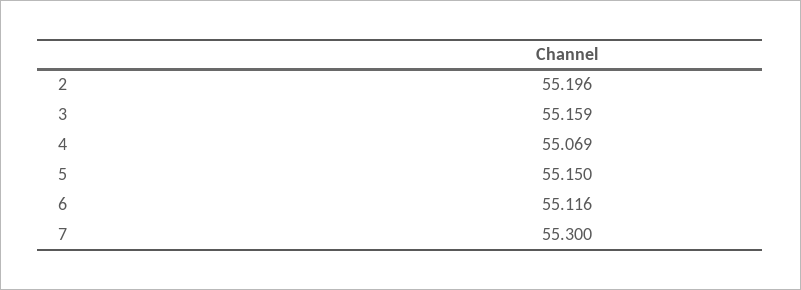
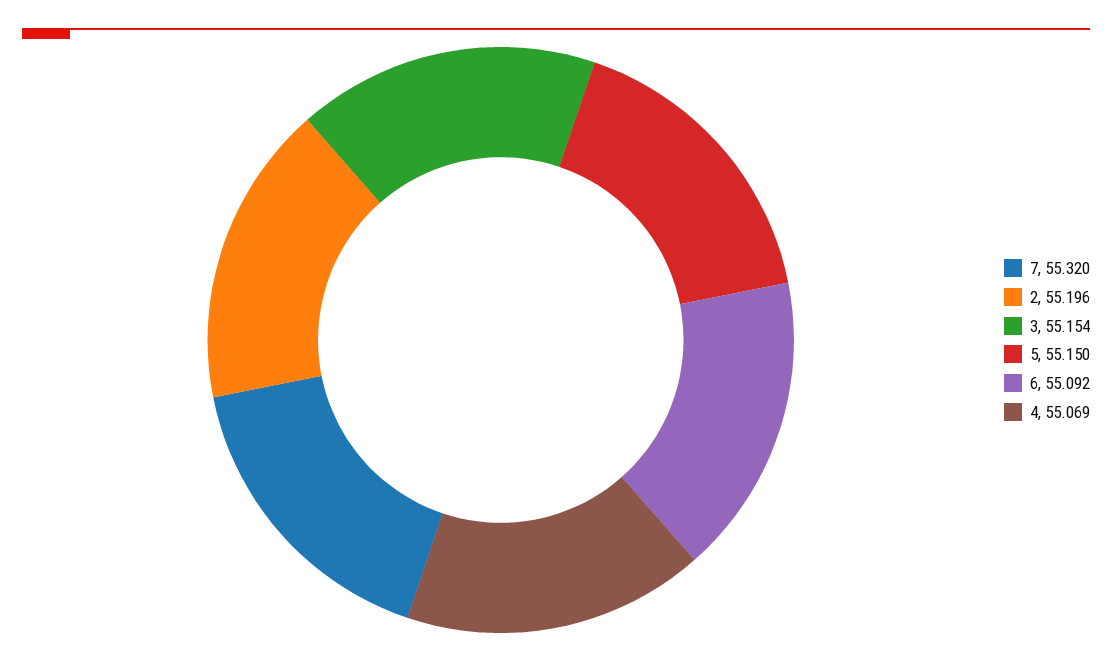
  {
    "2": 55.196,
-   "3": 55.159,
+   "3": 55.154,
    "4": 55.069,
    "5": 55.15,
-   "6": 55.116,
+   "6": 55.092,
-   "7": 55.3
+   "7": 55.32
  }

